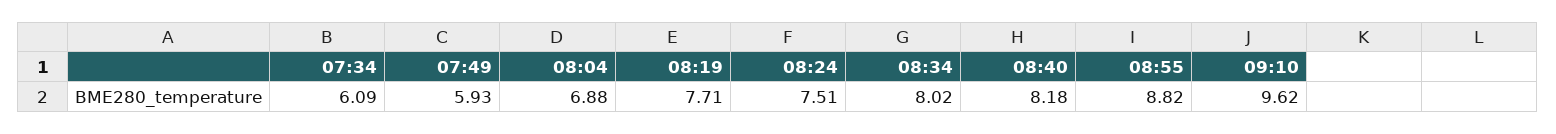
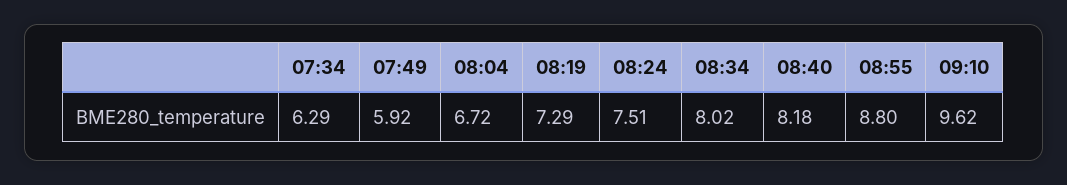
  {
-   "07:34": 6.09,
+   "07:34": 6.29,
-   "07:49": 5.93,
+   "07:49": 5.92,
-   "08:04": 6.88,
+   "08:04": 6.72,
-   "08:19": 7.71,
+   "08:19": 7.29,
    "08:24": 7.51,
    "08:34": 8.02,
    "08:40": 8.18,
-   "08:55": 8.82,
+   "08:55": 8.8,
    "09:10": 9.62
  }

